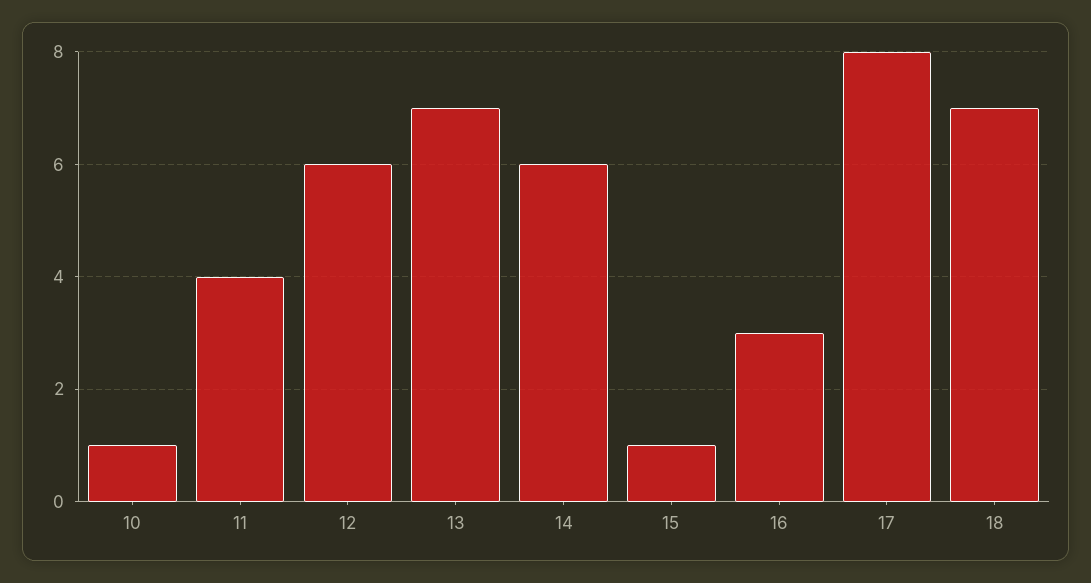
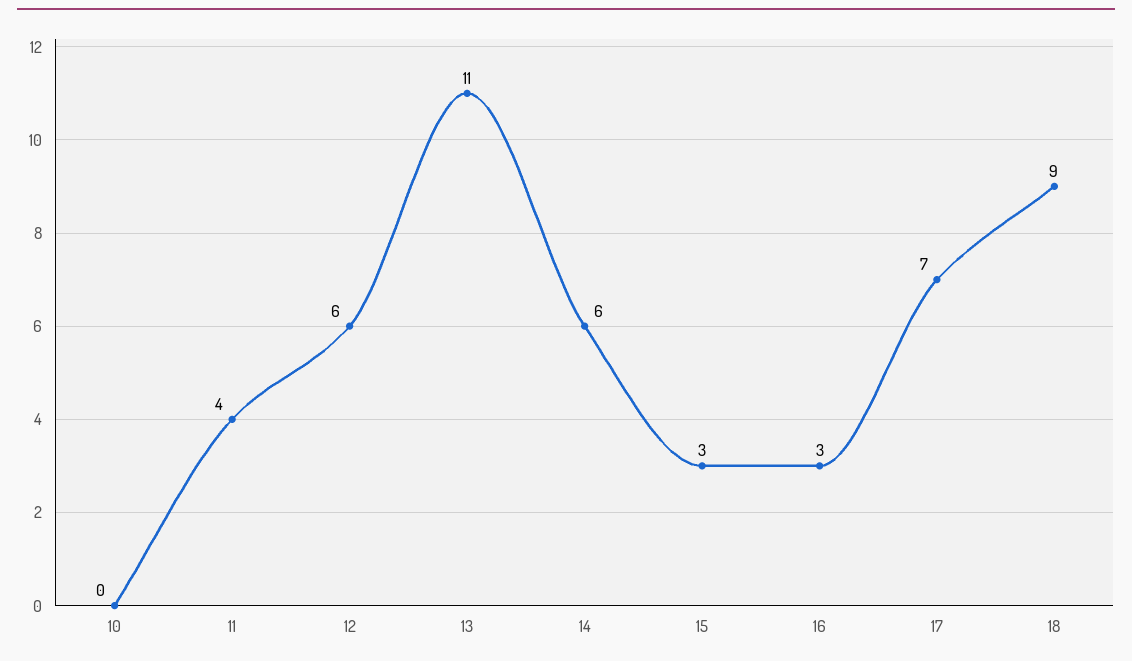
  {
-   "10": 1,
+   "10": 0,
    "11": 4,
    "12": 6,
-   "13": 7,
+   "13": 11,
    "14": 6,
-   "15": 1,
+   "15": 3,
    "16": 3,
-   "17": 8,
+   "17": 7,
-   "18": 7
+   "18": 9
  }

